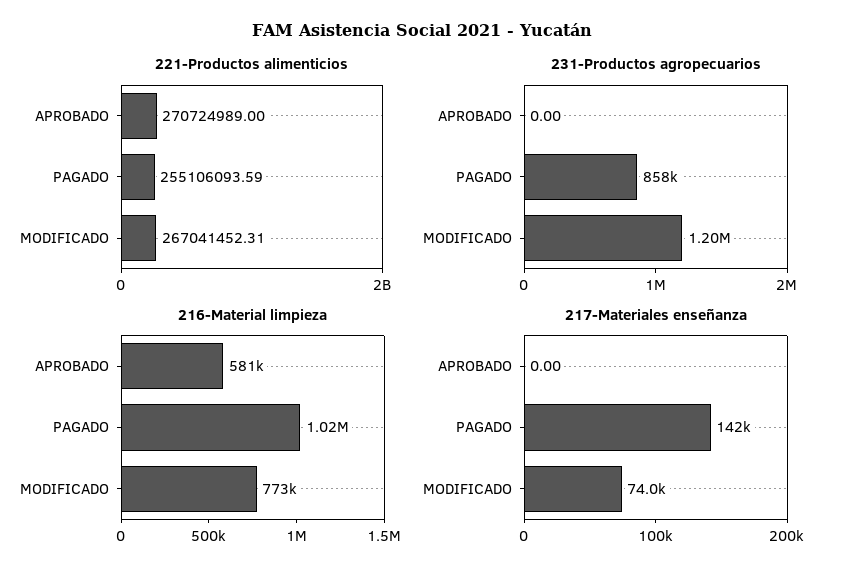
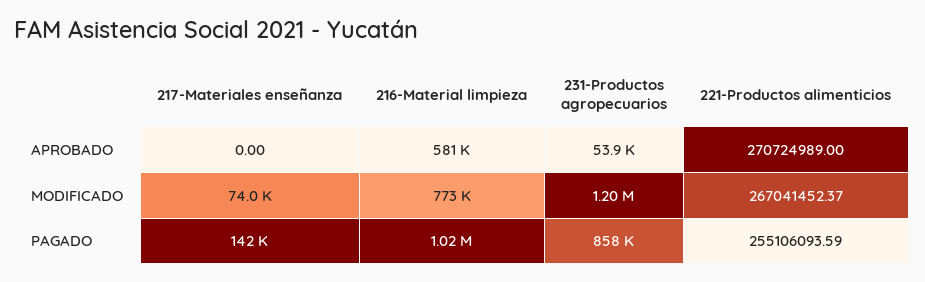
  {
    "221-Productos alimenticios": {
      "APROBADO": 270724989,
      "PAGADO": 255106093.59,
-     "MODIFICADO": 267041452.31
+     "MODIFICADO": 267041452.37
    },
    "231-Productos agropecuarios": {
-     "APROBADO": 0,
+     "APROBADO": 53900,
      "PAGADO": 858000,
      "MODIFICADO": 1200000
    },
    "216-Material limpieza": {
      "APROBADO": 581000,
      "PAGADO": 1020000,
      "MODIFICADO": 773000
    },
    "217-Materiales enseñanza": {
      "APROBADO": 0,
      "PAGADO": 142000,
      "MODIFICADO": 74000
    }
  }

